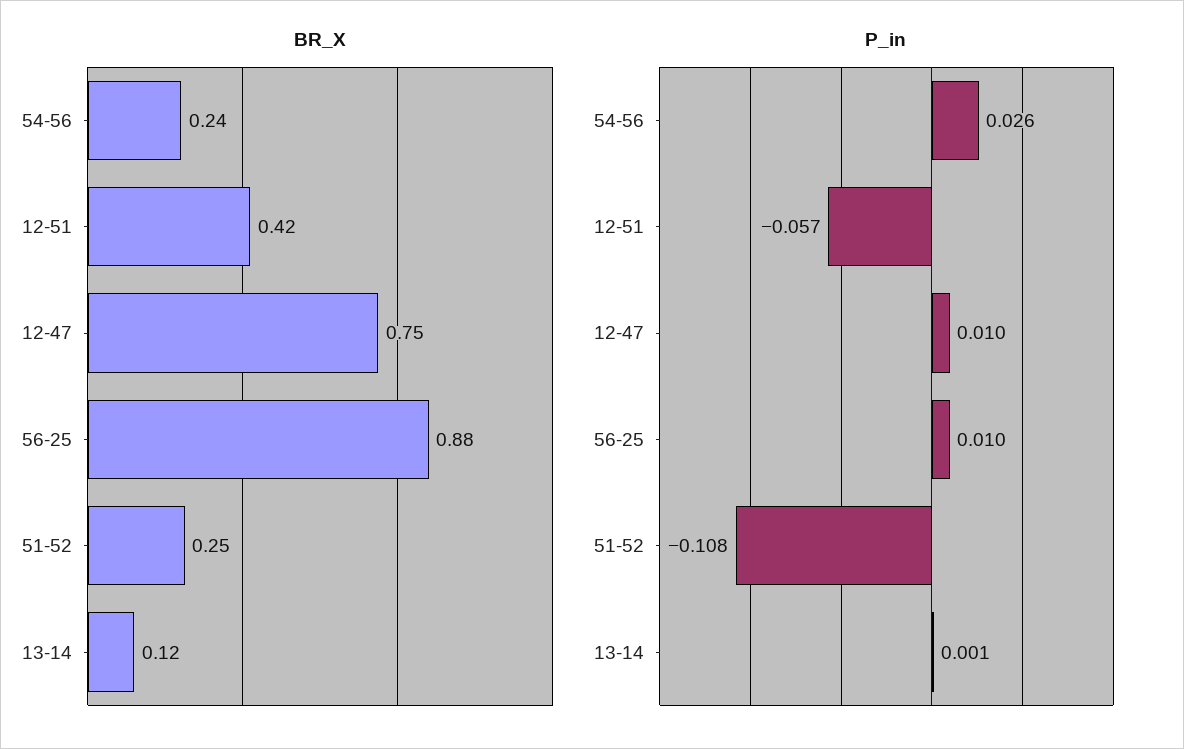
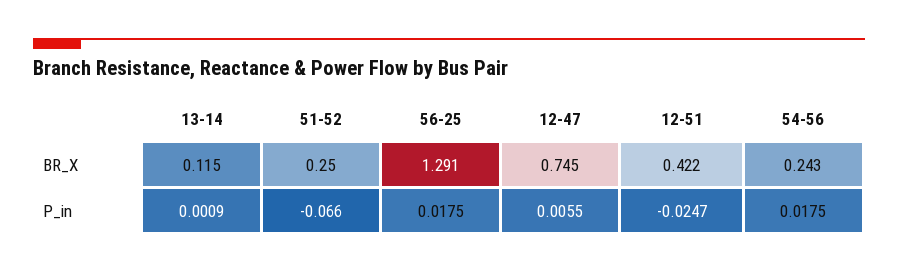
  {
    "BR_X": {
      "54-56": 0.243,
      "12-51": 0.422,
      "12-47": 0.745,
-     "56-25": 0.88,
+     "56-25": 1.291,
      "51-52": 0.25,
      "13-14": 0.115
    },
    "P_in": {
-     "54-56": 0.026,
+     "54-56": 0.0175,
-     "12-51": -0.057,
+     "12-51": -0.0247,
-     "12-47": 0.01,
+     "12-47": 0.0055,
-     "56-25": 0.01,
+     "56-25": 0.0175,
-     "51-52": -0.108,
+     "51-52": -0.066,
      "13-14": 0.0009
    }
  }

